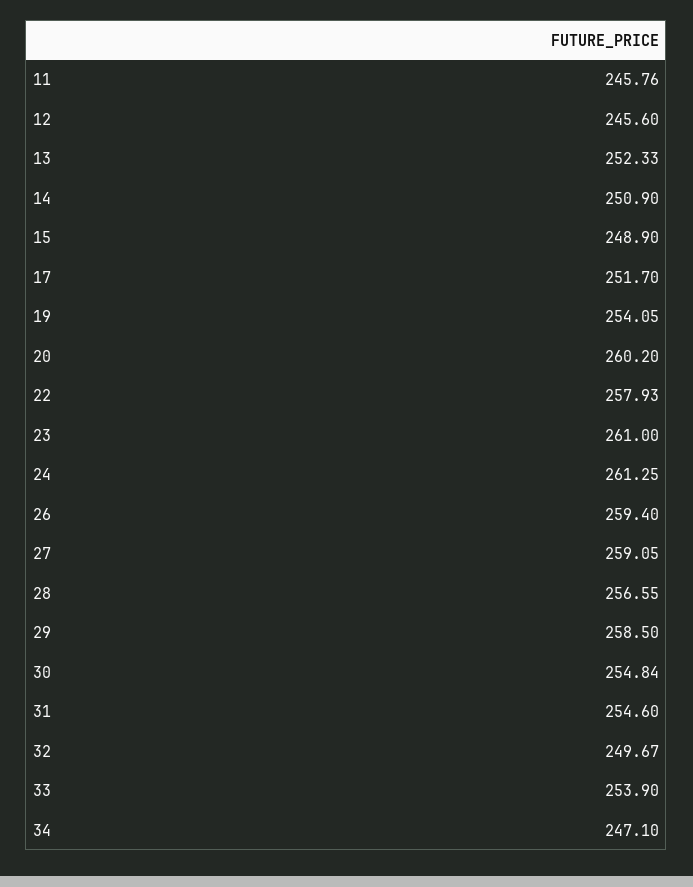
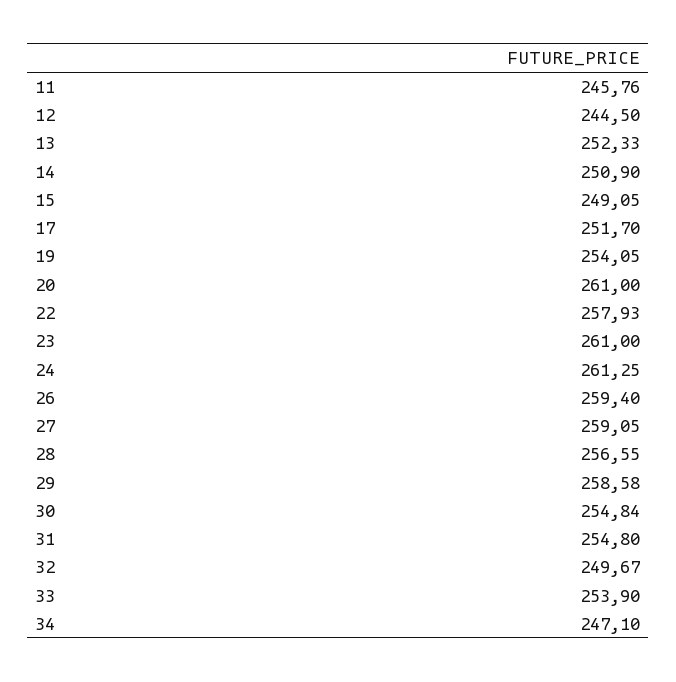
  {
    "11": 245.76,
-   "12": 245.6,
+   "12": 244.5,
    "13": 252.33,
    "14": 250.9,
-   "15": 248.9,
+   "15": 249.05,
    "17": 251.7,
    "19": 254.05,
-   "20": 260.2,
+   "20": 261,
    "22": 257.93,
    "23": 261,
    "24": 261.25,
    "26": 259.4,
    "27": 259.05,
    "28": 256.55,
-   "29": 258.5,
+   "29": 258.58,
    "30": 254.84,
-   "31": 254.6,
+   "31": 254.8,
    "32": 249.67,
    "33": 253.9,
    "34": 247.1
  }

